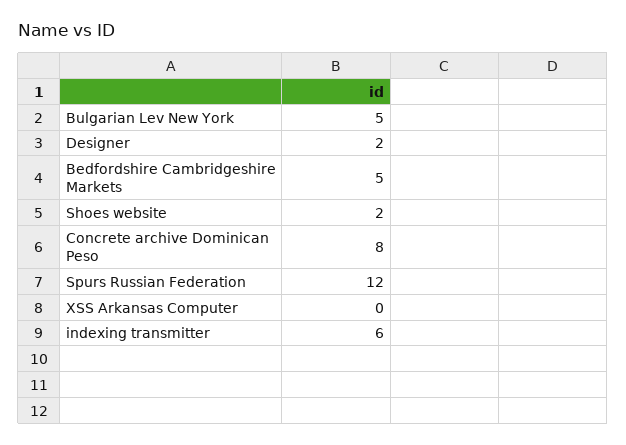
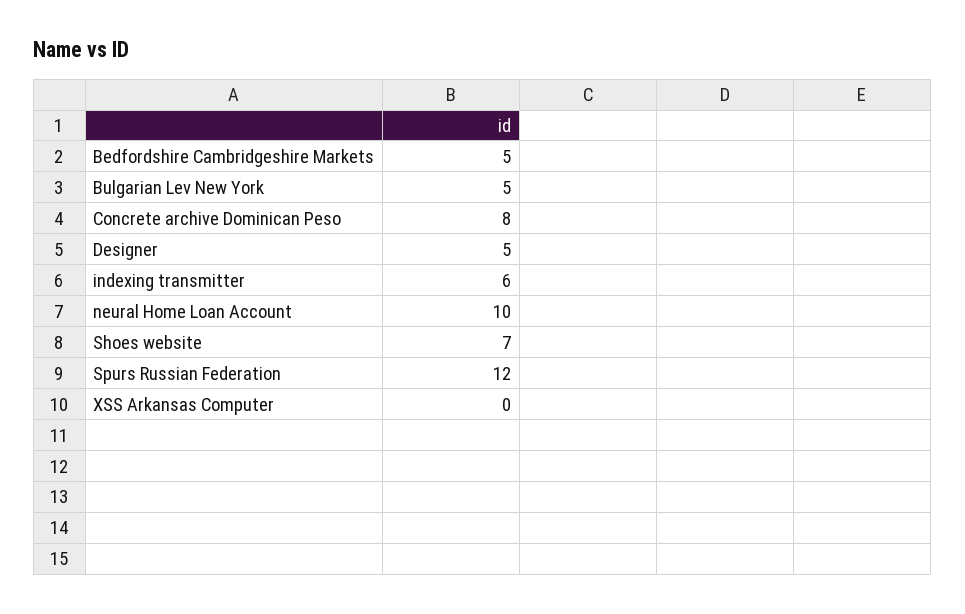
  {
    "Bulgarian Lev New York": 5,
-   "Designer": 2,
+   "Designer": 5,
    "Bedfordshire Cambridgeshire Markets": 5,
-   "Shoes website": 2,
+   "Shoes website": 7,
    "Concrete archive Dominican Peso": 8,
    "Spurs Russian Federation": 12,
    "XSS Arkansas Computer": 0,
-   "indexing transmitter": 6
+   "indexing transmitter": 6,
+   "neural Home Loan Account": 10
  }

